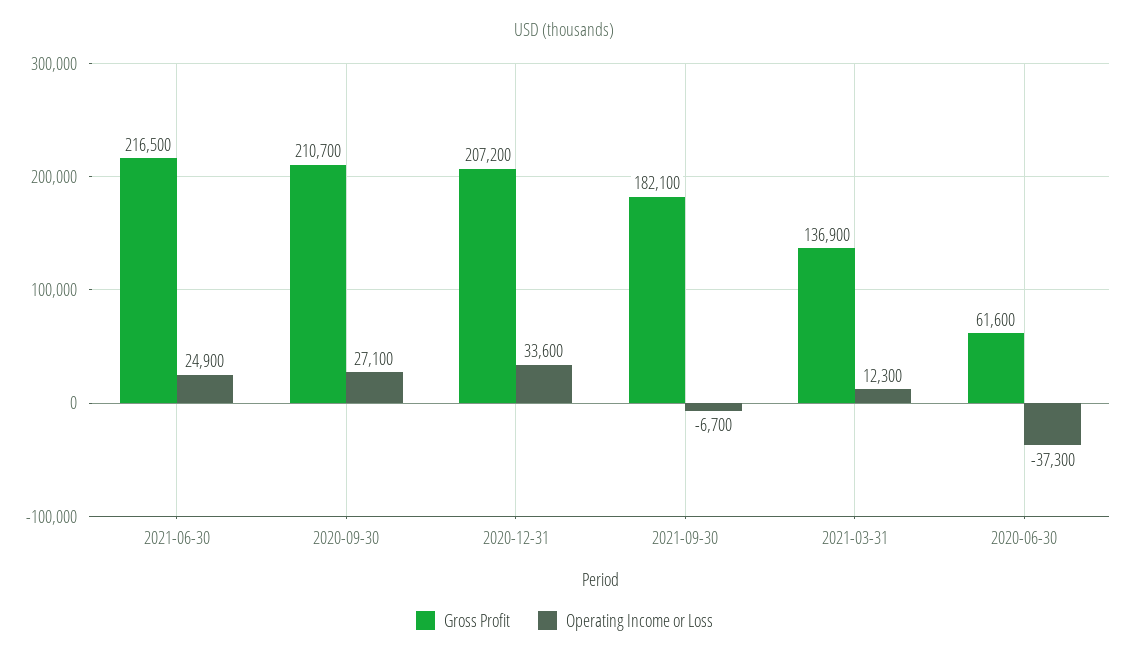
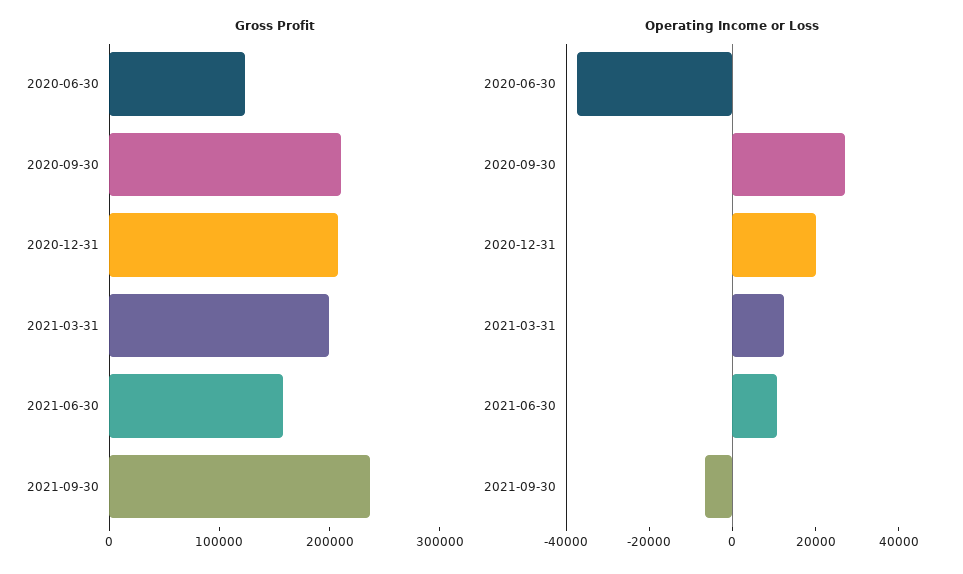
  {
    "Gross Profit": {
-     "2021-06-30": 216500,
+     "2021-06-30": 160000,
      "2020-09-30": 210700,
      "2020-12-31": 207200,
-     "2021-09-30": 182100,
+     "2021-09-30": 240000,
-     "2021-03-31": 136900,
+     "2021-03-31": 200000,
-     "2020-06-30": 61600
+     "2020-06-30": 120000
    },
    "Operating Income or Loss": {
-     "2021-06-30": 24900,
+     "2021-06-30": 10000,
      "2020-09-30": 27100,
-     "2020-12-31": 33600,
+     "2020-12-31": 20000,
      "2021-09-30": -6700,
      "2021-03-31": 12300,
      "2020-06-30": -37300
    }
  }

